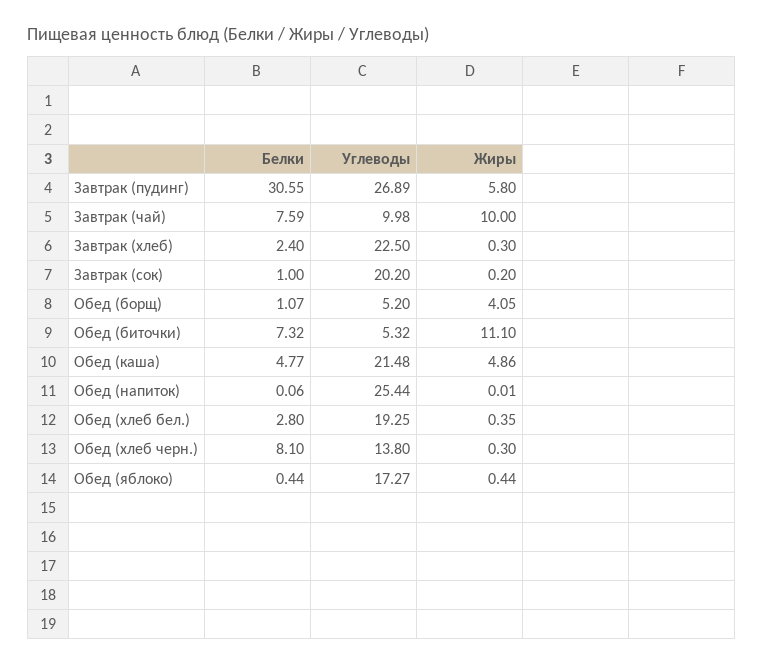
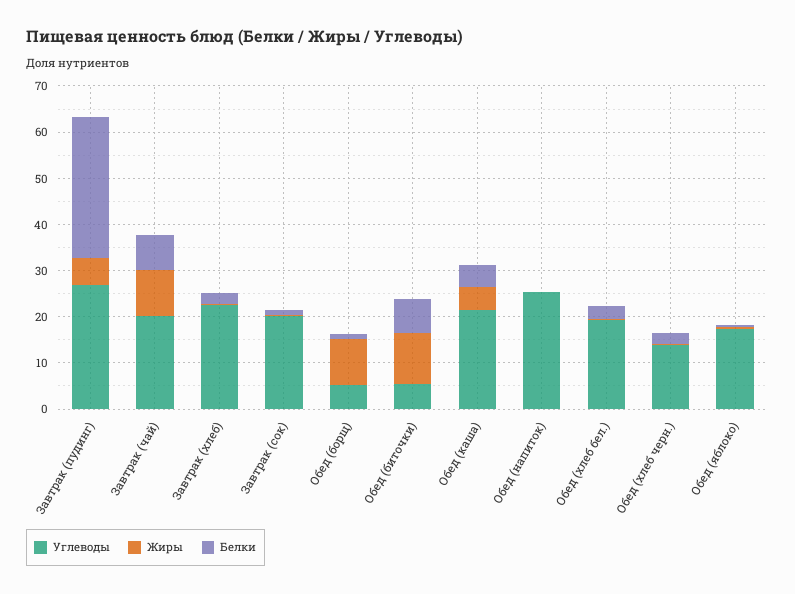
  {
    "Белки": {
      "Завтрак (пудинг)": 30.55,
      "Завтрак (чай)": 7.59,
      "Завтрак (хлеб)": 2.4,
      "Завтрак (сок)": 1,
      "Обед (борщ)": 1.07,
      "Обед (биточки)": 7.32,
      "Обед (каша)": 4.77,
      "Обед (напиток)": 0.06,
      "Обед (хлеб бел.)": 2.8,
-     "Обед (хлеб черн.)": 8.1,
+     "Обед (хлеб черн.)": 2,
      "Обед (яблоко)": 0.44
    },
    "Углеводы": {
      "Завтрак (пудинг)": 26.89,
-     "Завтрак (чай)": 9.98,
+     "Завтрак (чай)": 20,
      "Завтрак (хлеб)": 22.5,
      "Завтрак (сок)": 20.2,
      "Обед (борщ)": 5.2,
      "Обед (биточки)": 5.32,
      "Обед (каша)": 21.48,
      "Обед (напиток)": 25.44,
      "Обед (хлеб бел.)": 19.25,
      "Обед (хлеб черн.)": 13.8,
      "Обед (яблоко)": 17.27
    },
    "Жиры": {
      "Завтрак (пудинг)": 5.8,
      "Завтрак (чай)": 10,
      "Завтрак (хлеб)": 0.3,
      "Завтрак (сок)": 0.2,
-     "Обед (борщ)": 4.05,
+     "Обед (борщ)": 10,
      "Обед (биточки)": 11.1,
      "Обед (каша)": 4.86,
      "Обед (напиток)": 0.01,
      "Обед (хлеб бел.)": 0.35,
      "Обед (хлеб черн.)": 0.3,
      "Обед (яблоко)": 0.44
    }
  }

